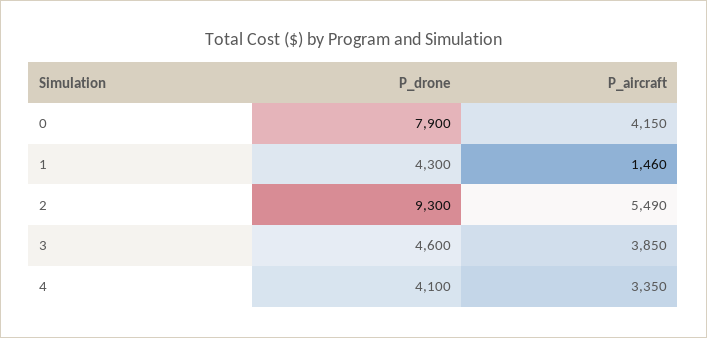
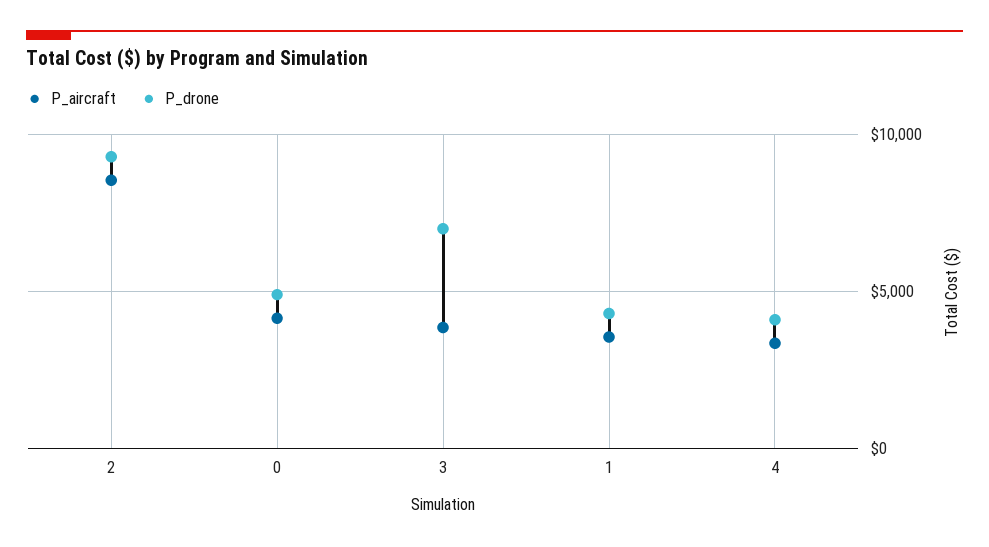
  {
    "P_drone": {
-     "0": 7900,
+     "0": 5000,
      "1": 4300,
      "2": 9300,
-     "3": 4600,
+     "3": 7000,
      "4": 4100
    },
    "P_aircraft": {
      "0": 4150,
-     "1": 1460,
+     "1": 3500,
-     "2": 5490,
+     "2": 8500,
      "3": 3850,
      "4": 3350
    }
  }

